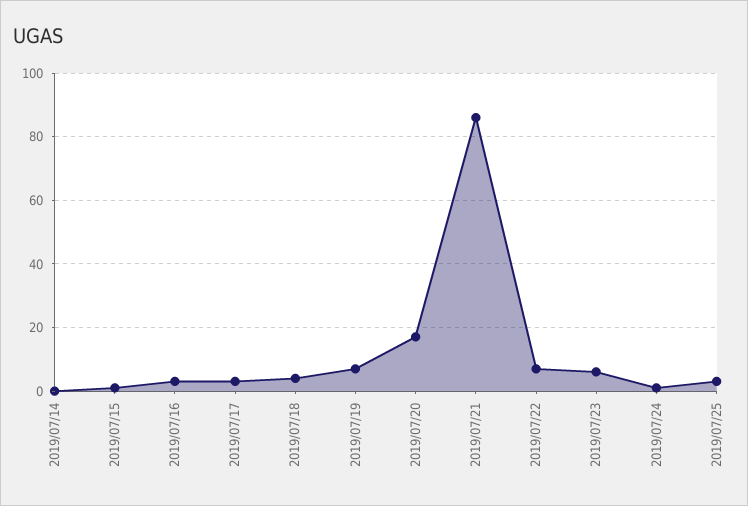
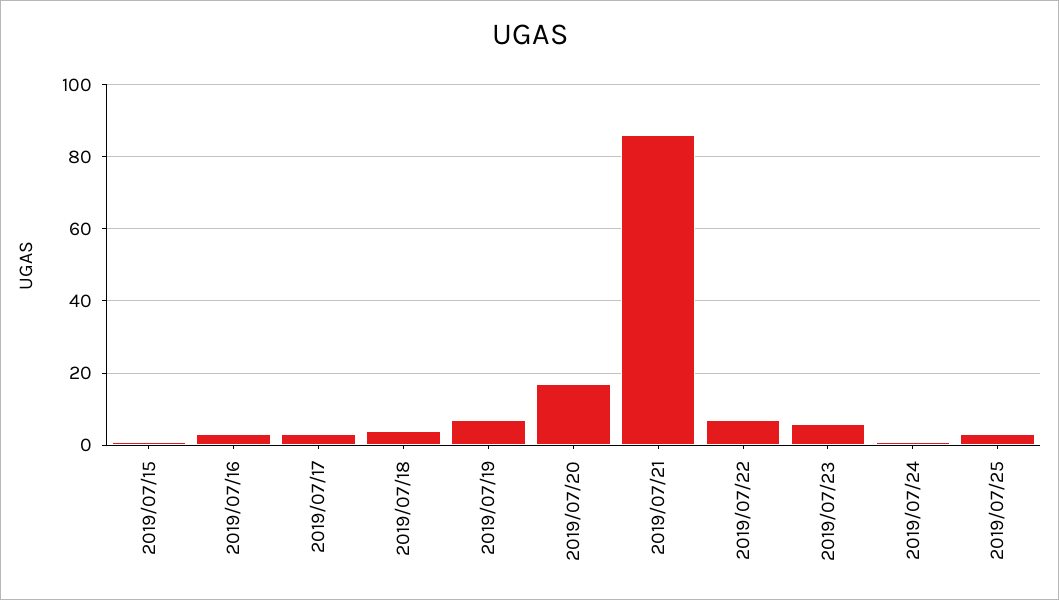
  {
-   "2019/07/14": 0,
    "2019/07/15": 0,
    "2019/07/16": 5,
    "2019/07/17": 5,
    "2019/07/18": 5,
    "2019/07/19": 5,
    "2019/07/20": 15,
    "2019/07/21": 85,
    "2019/07/22": 5,
    "2019/07/23": 5,
    "2019/07/24": 0,
    "2019/07/25": 5
  }

